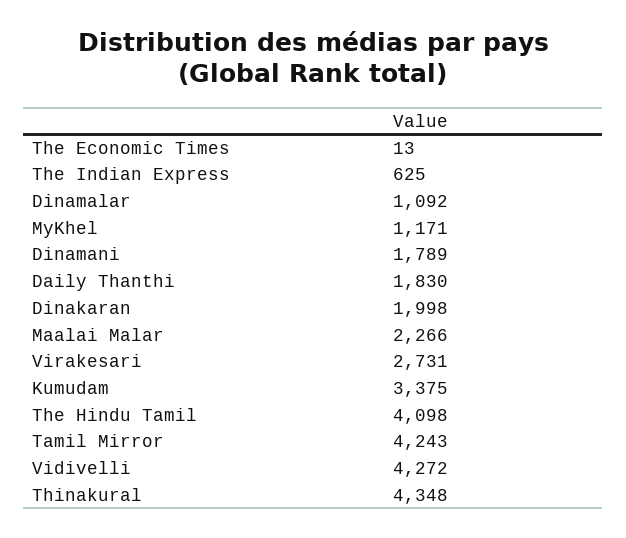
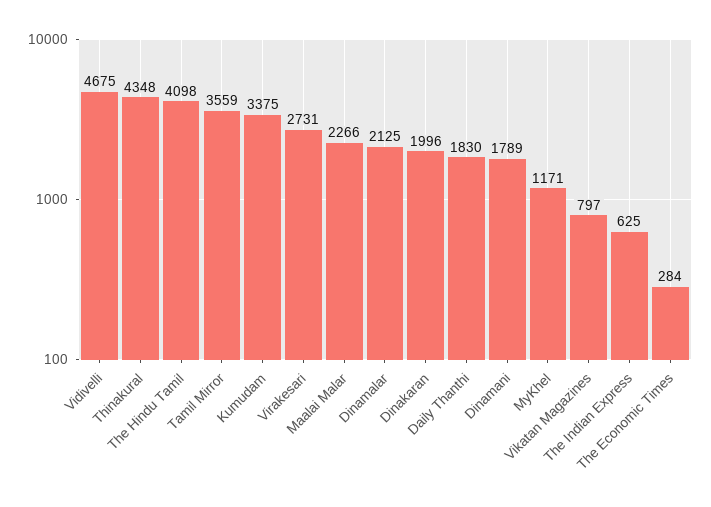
  {
-   "The Economic Times": 13,
+   "The Economic Times": 284,
    "The Indian Express": 625,
-   "Dinamalar": 1092,
+   "Dinamalar": 2125,
    "MyKhel": 1171,
    "Dinamani": 1789,
    "Daily Thanthi": 1830,
-   "Dinakaran": 1998,
+   "Dinakaran": 1996,
    "Maalai Malar": 2266,
    "Virakesari": 2731,
    "Kumudam": 3375,
    "The Hindu Tamil": 4098,
-   "Tamil Mirror": 4243,
+   "Tamil Mirror": 3559,
-   "Vidivelli": 4272,
+   "Vidivelli": 4675,
-   "Thinakural": 4348
+   "Thinakural": 4348,
+   "Vikatan Magazines": 797
  }

